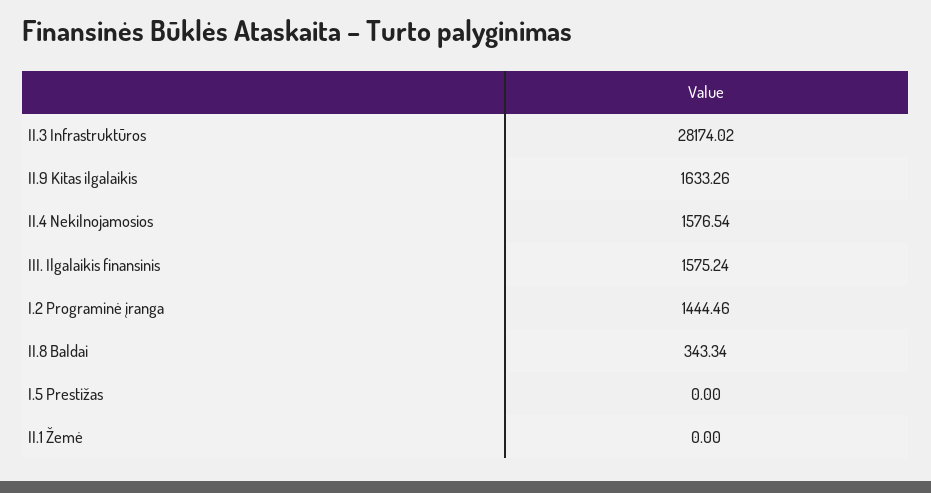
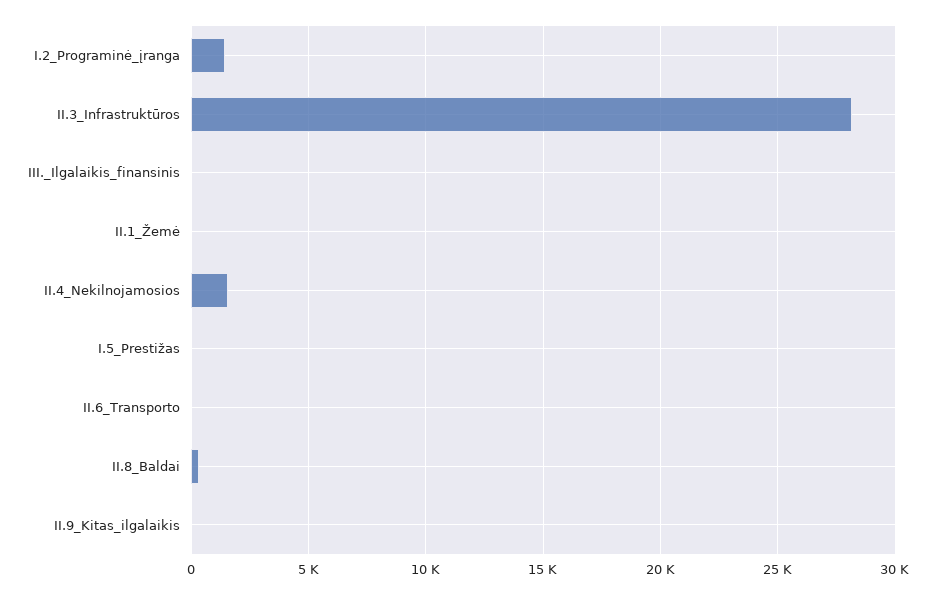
  {
    "II.3 Infrastruktūros": 28174.02,
-   "II.9 Kitas ilgalaikis": 1633.26,
+   "II.9 Kitas ilgalaikis": 0,
    "II.4 Nekilnojamosios": 1576.54,
-   "III. Ilgalaikis finansinis": 1575.24,
+   "III. Ilgalaikis finansinis": 0,
    "I.2 Programinė įranga": 1444.46,
    "II.8 Baldai": 343.34,
    "I.5 Prestižas": 0,
-   "II.1 Žemė": 0
+   "II.1 Žemė": 0,
+   "II.6_Transporto": 0
  }

